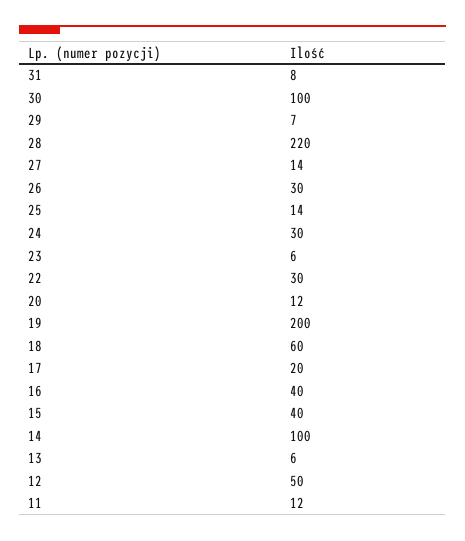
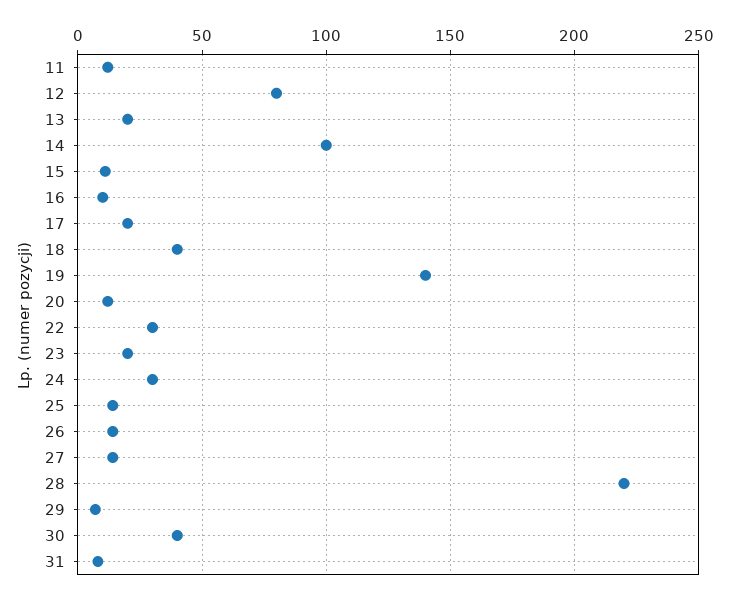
  {
    "31": 8,
-   "30": 100,
+   "30": 40,
    "29": 7,
    "28": 220,
    "27": 14,
-   "26": 30,
+   "26": 15,
    "25": 14,
    "24": 30,
-   "23": 6,
+   "23": 20,
    "22": 30,
    "20": 12,
-   "19": 200,
+   "19": 140,
-   "18": 60,
+   "18": 40,
    "17": 20,
-   "16": 40,
+   "16": 10,
-   "15": 40,
+   "15": 10,
    "14": 100,
-   "13": 6,
+   "13": 20,
-   "12": 50,
+   "12": 80,
    "11": 12
  }

